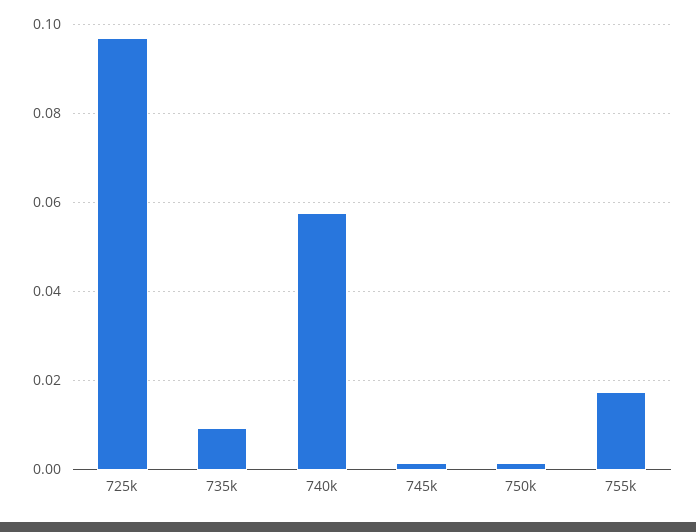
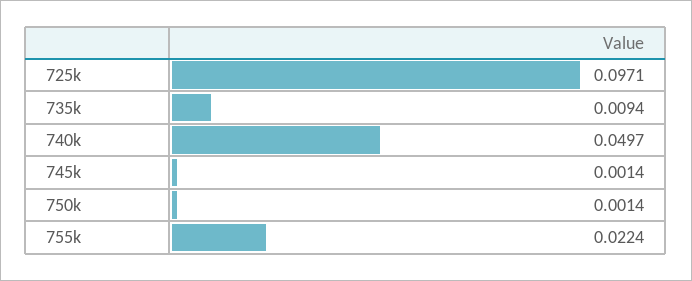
  {
    "725k": 0.0971,
    "735k": 0.0094,
-   "740k": 0.058,
+   "740k": 0.0497,
    "745k": 0.0014,
    "750k": 0.0014,
-   "755k": 0.018
+   "755k": 0.0224
  }

